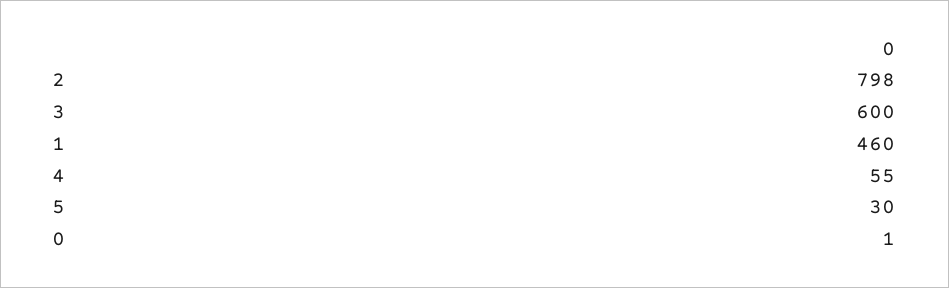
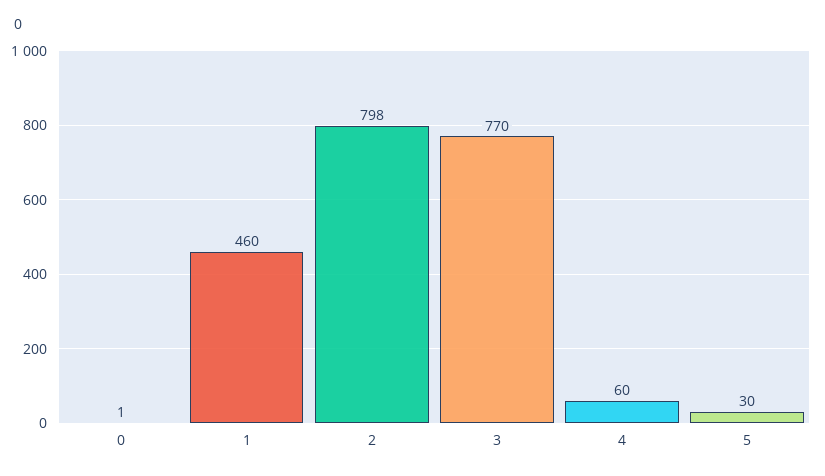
  {
    "2": 798,
-   "3": 600,
+   "3": 770,
    "1": 460,
-   "4": 55,
+   "4": 60,
    "5": 30,
    "0": 1
  }

